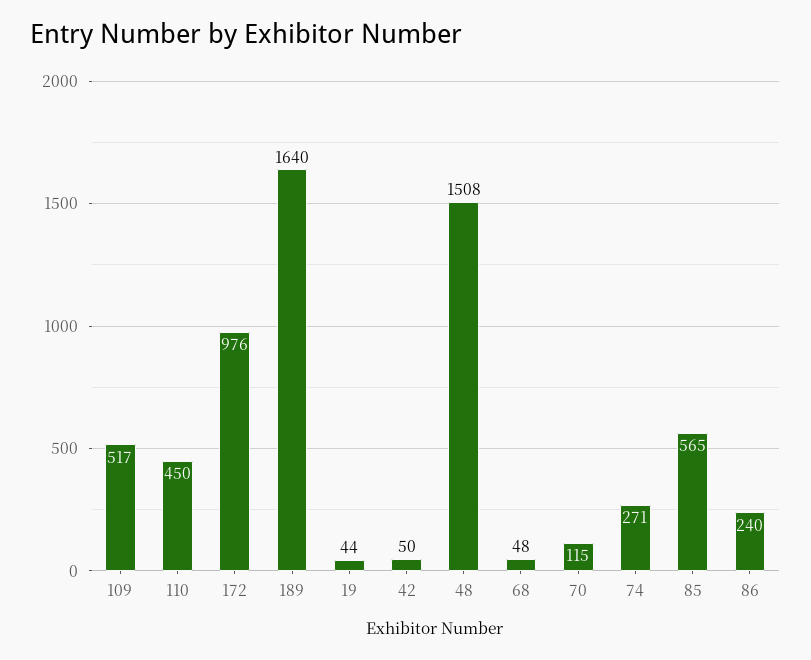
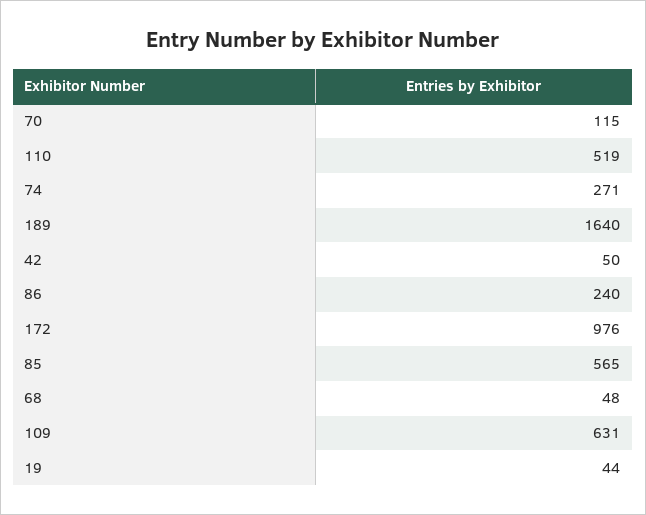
  {
-   "109": 517,
+   "109": 631,
-   "110": 450,
+   "110": 519,
    "172": 976,
    "189": 1640,
    "19": 44,
    "42": 50,
-   "48": 1508,
    "68": 48,
    "70": 115,
    "74": 271,
    "85": 565,
    "86": 240
  }

